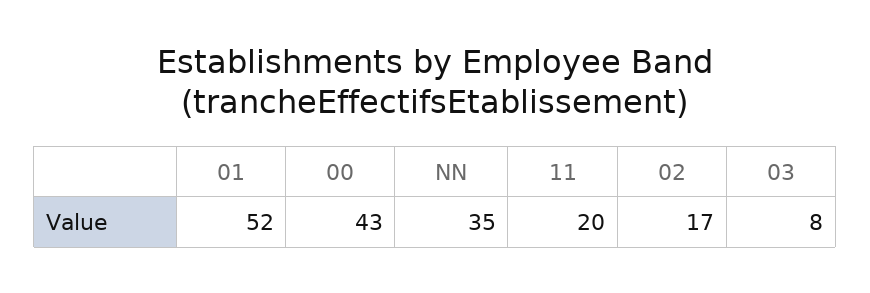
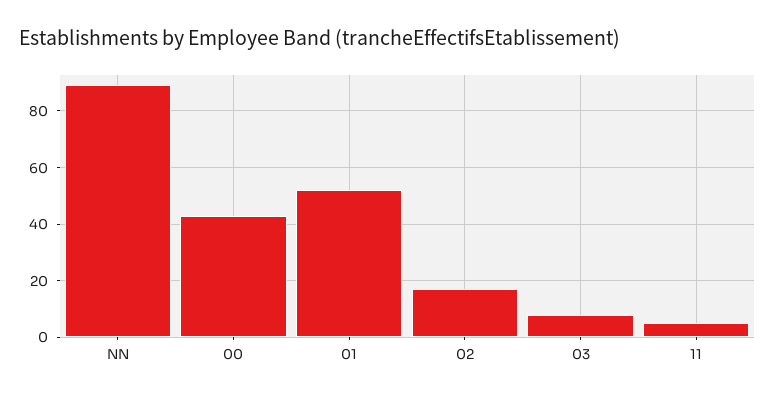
  {
    "01": 52,
    "00": 43,
-   "NN": 35,
+   "NN": 90,
-   "11": 20,
+   "11": 5,
    "02": 17,
    "03": 8
  }

